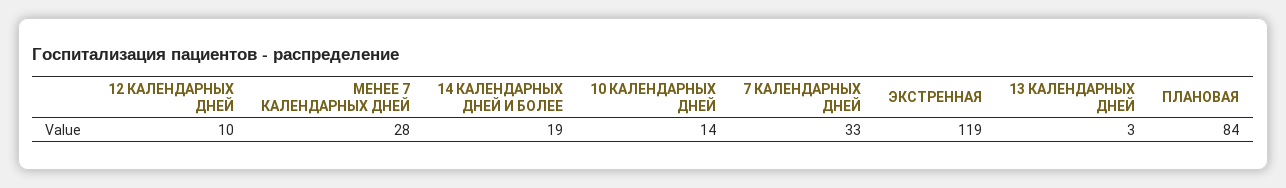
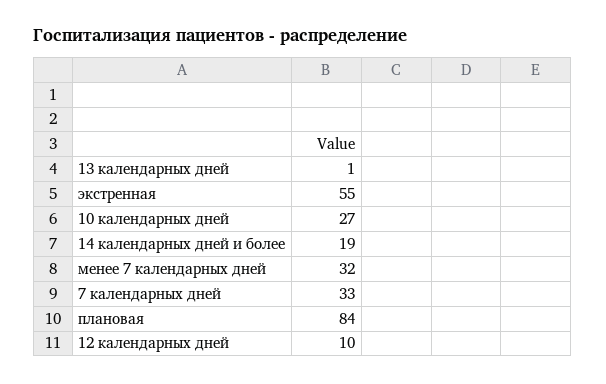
  {
    "12 КАЛЕНДАРНЫХ ДНЕЙ": 10,
-   "МЕНЕЕ 7 КАЛЕНДАРНЫХ ДНЕЙ": 28,
+   "МЕНЕЕ 7 КАЛЕНДАРНЫХ ДНЕЙ": 32,
    "14 КАЛЕНДАРНЫХ ДНЕЙ И БОЛЕЕ": 19,
-   "10 КАЛЕНДАРНЫХ ДНЕЙ": 14,
+   "10 КАЛЕНДАРНЫХ ДНЕЙ": 27,
    "7 КАЛЕНДАРНЫХ ДНЕЙ": 33,
-   "ЭКСТРЕННАЯ": 119,
+   "ЭКСТРЕННАЯ": 55,
-   "13 КАЛЕНДАРНЫХ ДНЕЙ": 3,
+   "13 КАЛЕНДАРНЫХ ДНЕЙ": 1,
    "ПЛАНОВАЯ": 84
  }

